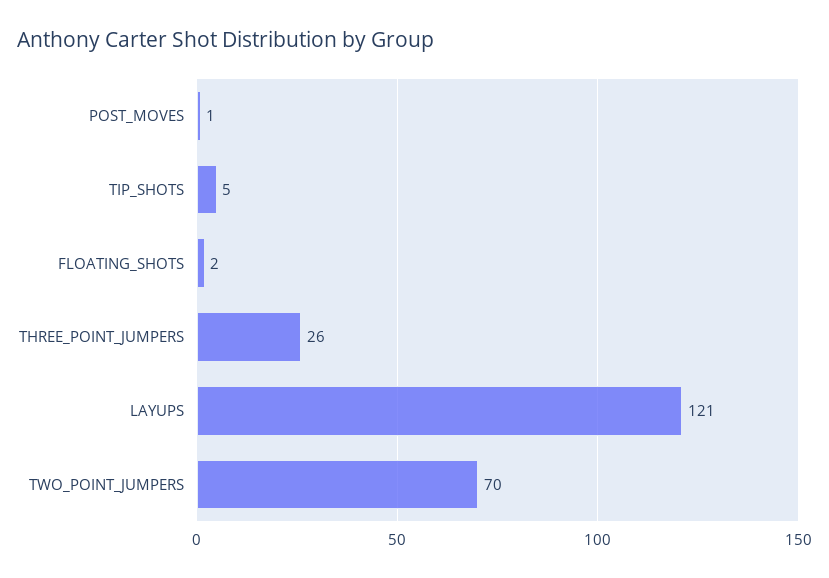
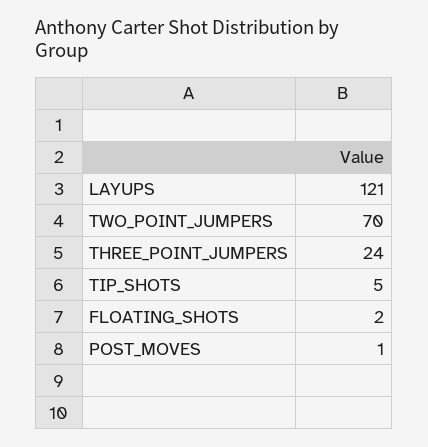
  {
    "POST_MOVES": 1,
    "TIP_SHOTS": 5,
    "FLOATING_SHOTS": 2,
-   "THREE_POINT_JUMPERS": 26,
+   "THREE_POINT_JUMPERS": 24,
    "LAYUPS": 121,
    "TWO_POINT_JUMPERS": 70
  }

